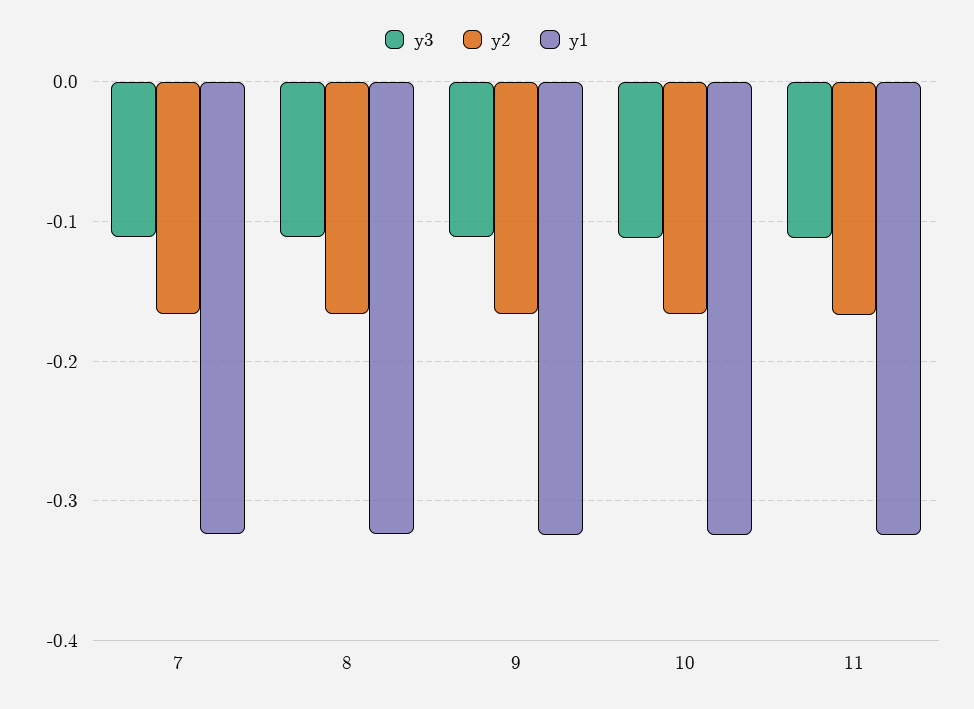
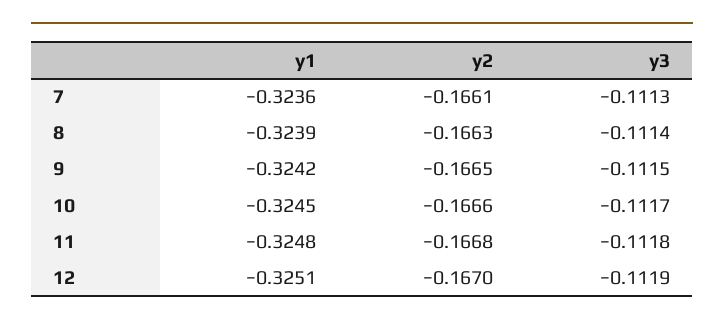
  {
    "y3": {
      "7": -0.1113,
      "8": -0.1114,
      "9": -0.1115,
      "10": -0.1117,
-     "11": -0.1118
+     "11": -0.1118,
+     "12": -0.1119
    },
    "y2": {
      "7": -0.1661,
      "8": -0.1663,
      "9": -0.1665,
      "10": -0.1666,
-     "11": -0.1668
+     "11": -0.1668,
+     "12": -0.167
    },
    "y1": {
      "7": -0.3236,
      "8": -0.3239,
      "9": -0.3242,
      "10": -0.3245,
-     "11": -0.3248
+     "11": -0.3248,
+     "12": -0.3251
    }
  }

